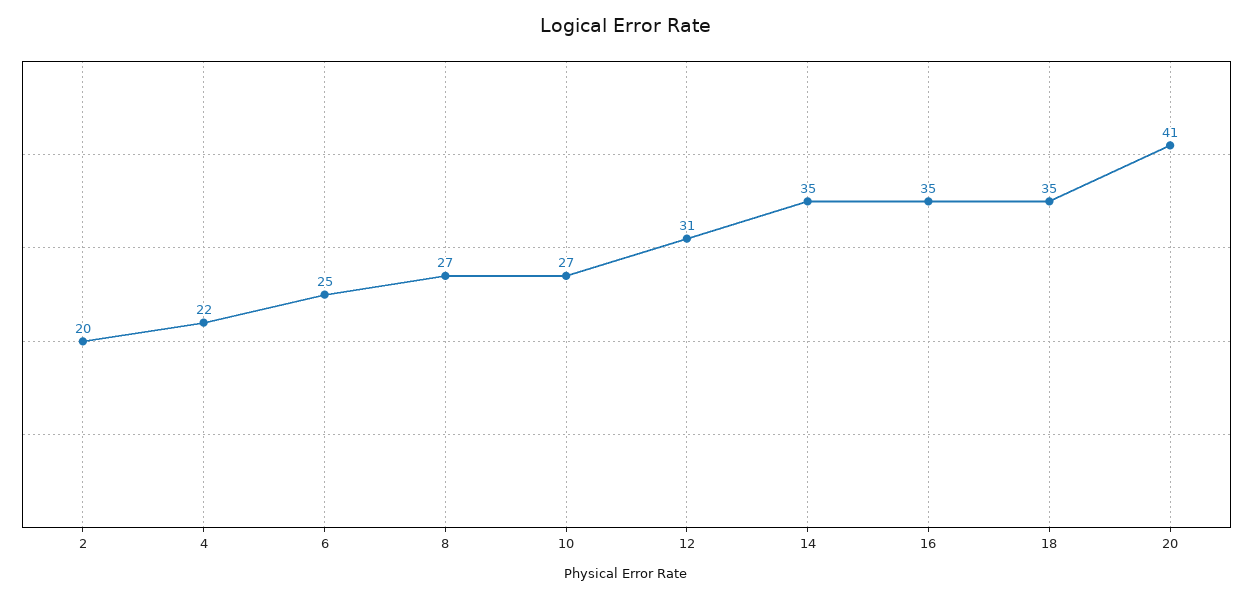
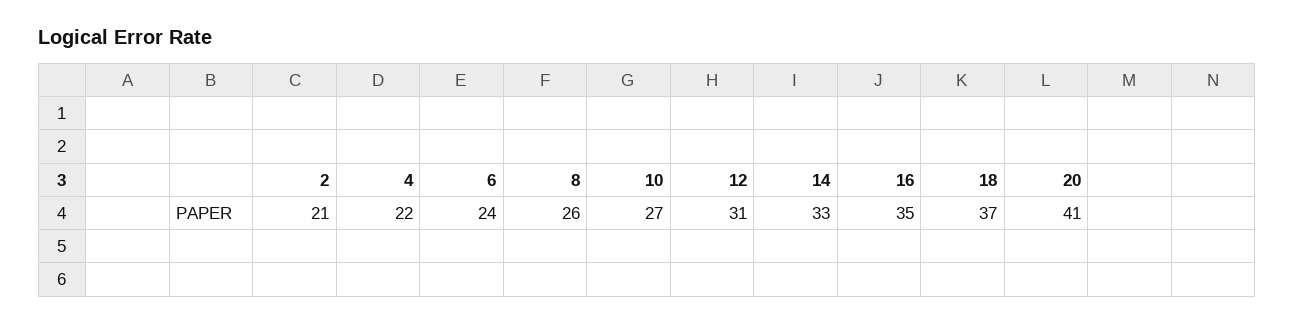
  {
-   "2": 20,
+   "2": 21,
    "4": 22,
-   "6": 25,
+   "6": 24,
-   "8": 27,
+   "8": 26,
    "10": 27,
    "12": 31,
-   "14": 35,
+   "14": 33,
    "16": 35,
-   "18": 35,
+   "18": 37,
    "20": 41
  }

